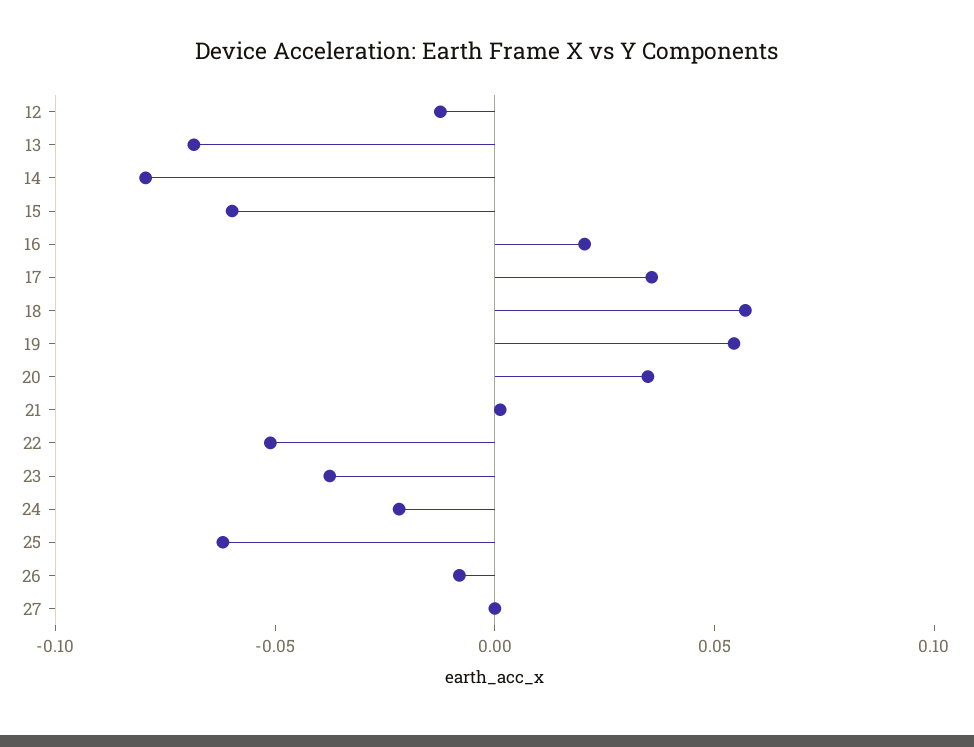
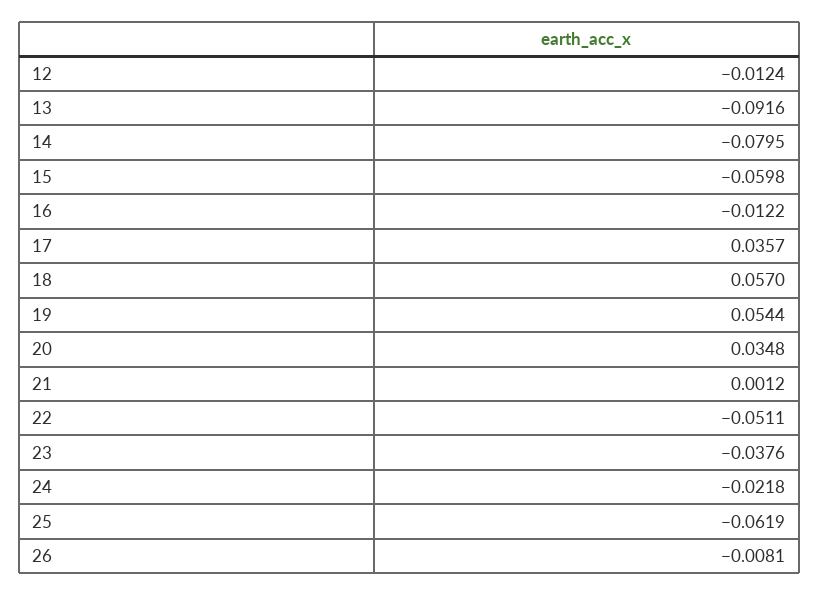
  {
    "12": -0.0124,
-   "13": -0.07,
+   "13": -0.0916,
    "14": -0.0795,
    "15": -0.0598,
-   "16": 0.02,
+   "16": -0.0122,
    "17": 0.0357,
    "18": 0.057,
    "19": 0.0544,
    "20": 0.0348,
    "21": 0.0012,
    "22": -0.0511,
    "23": -0.0376,
    "24": -0.0218,
    "25": -0.0619,
-   "26": -0.0081,
+   "26": -0.0081
-   "27": 0
  }

